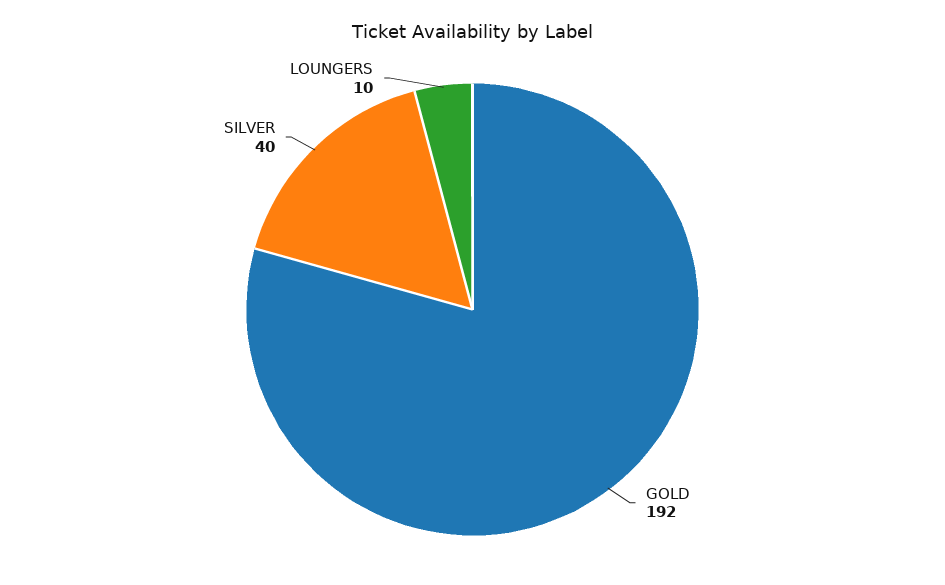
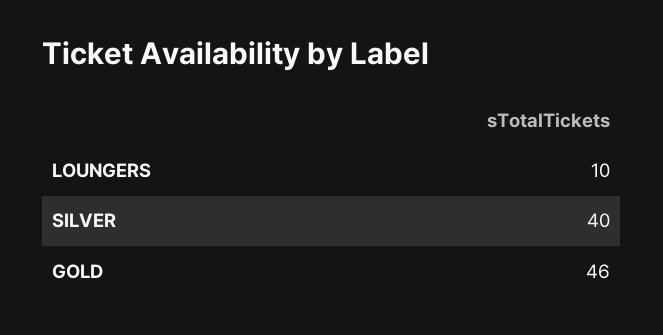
  {
-   "GOLD": 192,
+   "GOLD": 46,
    "SILVER": 40,
    "LOUNGERS": 10
  }

